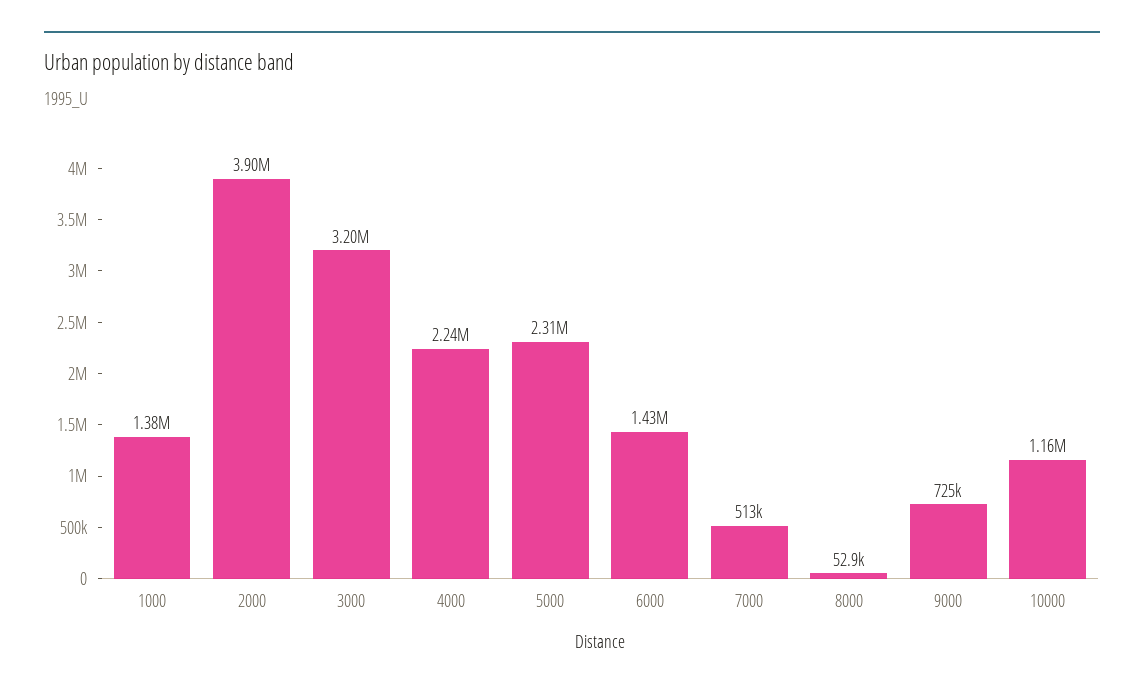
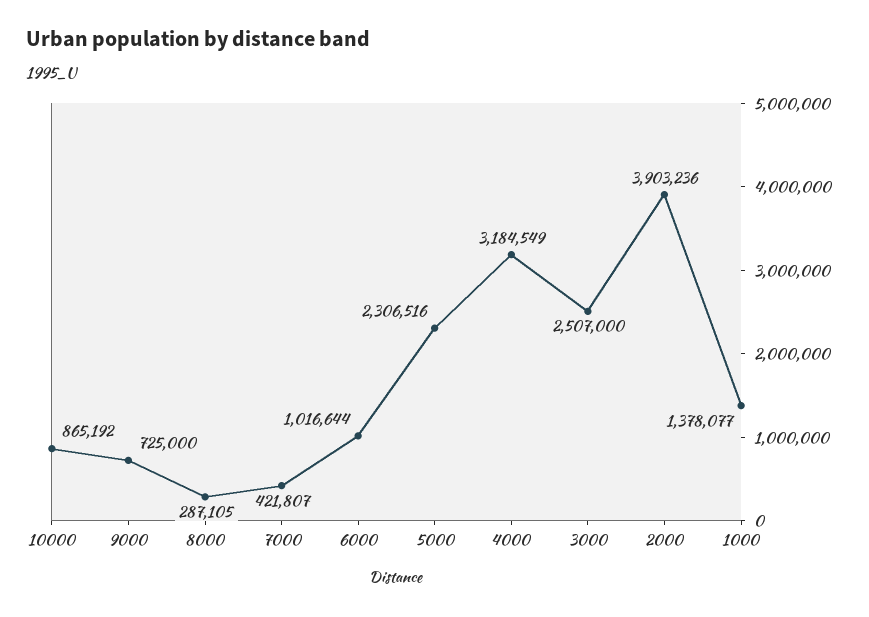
  {
    "1000": 1378077,
    "2000": 3903236,
-   "3000": 3200000,
+   "3000": 2507000,
-   "4000": 2240000,
+   "4000": 3184549,
    "5000": 2306516,
-   "6000": 1430000,
+   "6000": 1016644,
-   "7000": 513000,
+   "7000": 421807,
-   "8000": 52900,
+   "8000": 287105,
    "9000": 725000,
-   "10000": 1160000
+   "10000": 865192
  }

